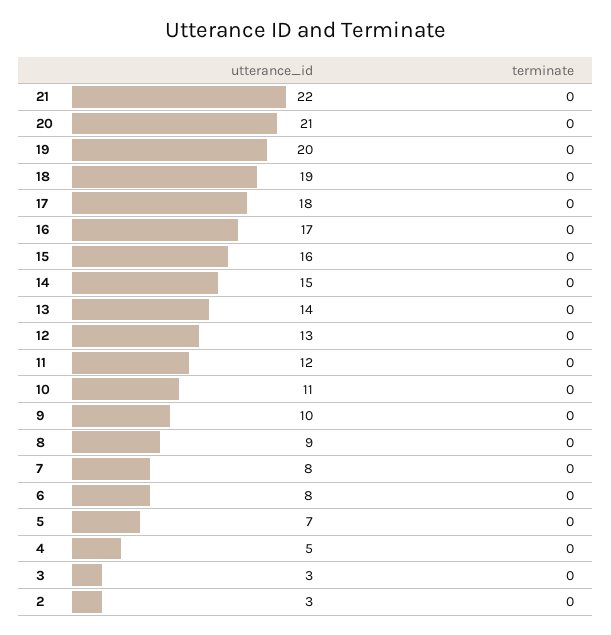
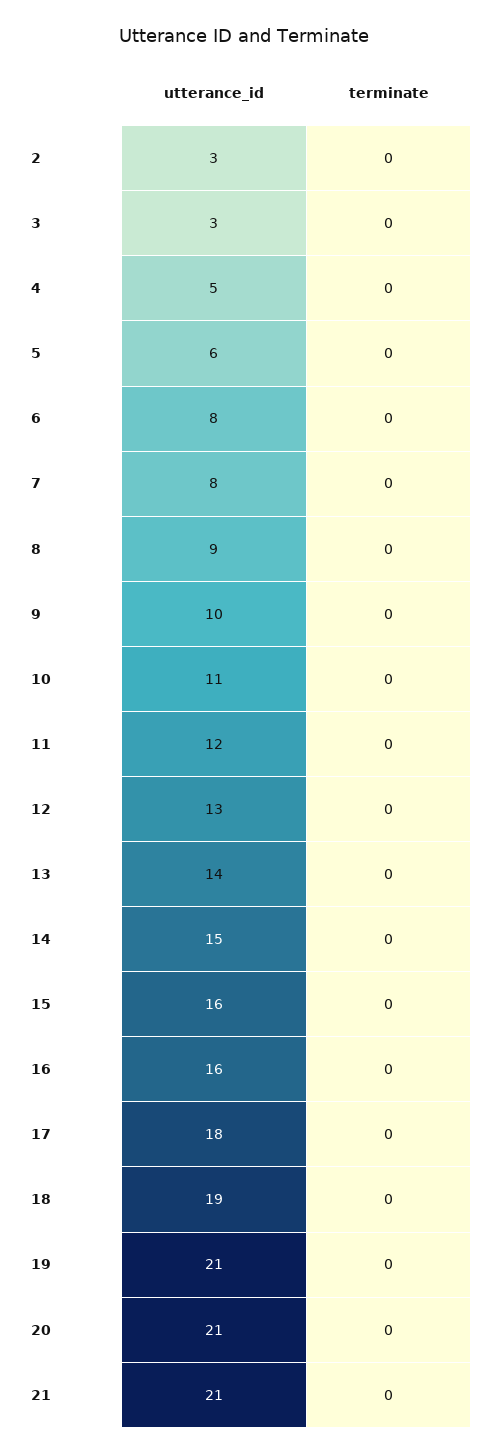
  {
    "utterance_id": {
-     "21": 22,
+     "21": 21,
      "20": 21,
-     "19": 20,
+     "19": 21,
      "18": 19,
      "17": 18,
-     "16": 17,
+     "16": 16,
      "15": 16,
      "14": 15,
      "13": 14,
      "12": 13,
      "11": 12,
      "10": 11,
      "9": 10,
      "8": 9,
      "7": 8,
      "6": 8,
-     "5": 7,
+     "5": 6,
      "4": 5,
      "3": 3,
      "2": 3
    },
    "terminate": {
      "21": 0,
      "20": 0,
      "19": 0,
      "18": 0,
      "17": 0,
      "16": 0,
      "15": 0,
      "14": 0,
      "13": 0,
      "12": 0,
      "11": 0,
      "10": 0,
      "9": 0,
      "8": 0,
      "7": 0,
      "6": 0,
      "5": 0,
      "4": 0,
      "3": 0,
      "2": 0
    }
  }

